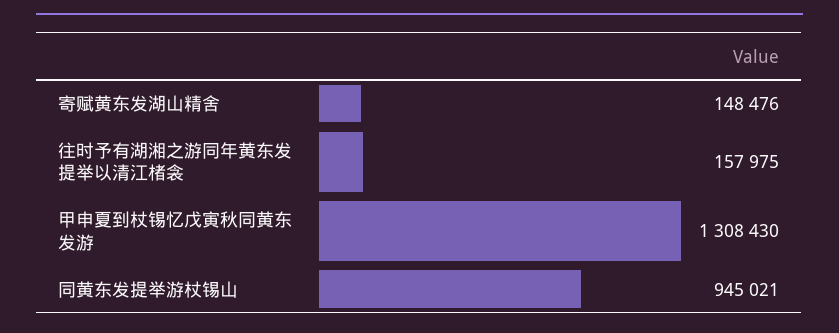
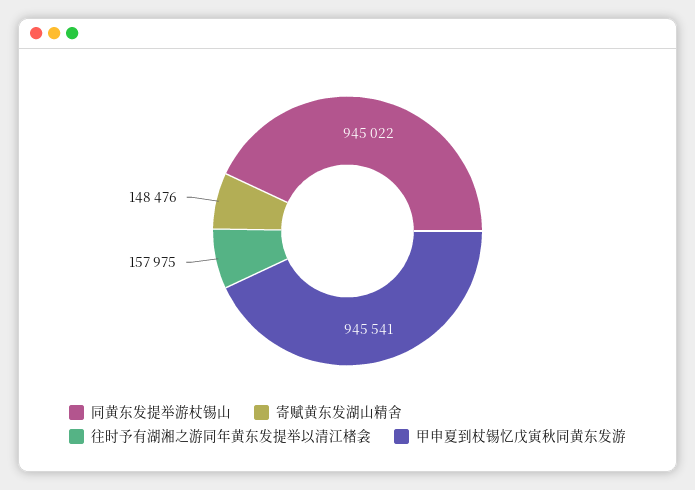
  {
    "寄赋黄东发湖山精舍": 148476,
    "往时予有湖湘之游同年黄东发提举以清江楮衾": 157975,
-   "甲申夏到杖锡忆戊寅秋同黄东发游": 1308430,
+   "甲申夏到杖锡忆戊寅秋同黄东发游": 945541,
-   "同黄东发提举游杖锡山": 945021
+   "同黄东发提举游杖锡山": 945022
  }

